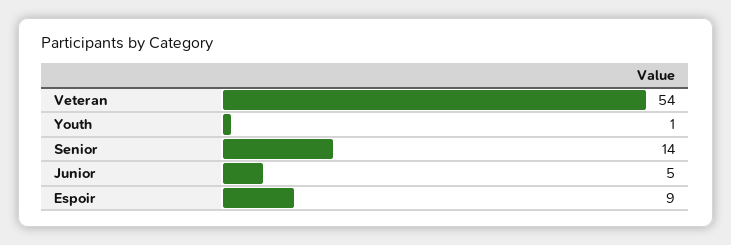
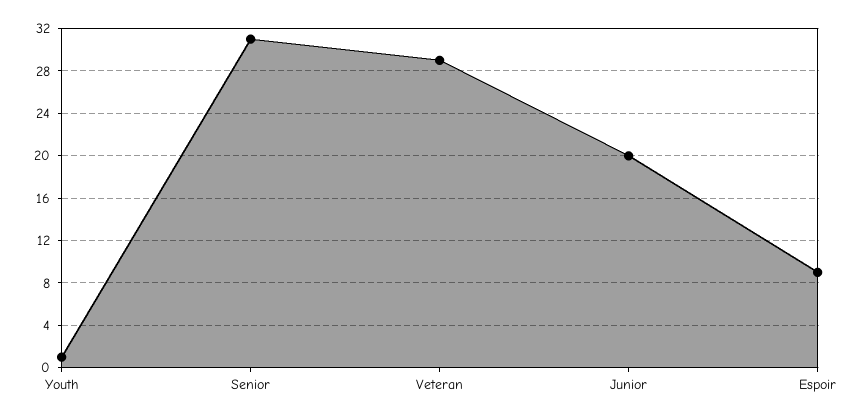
  {
-   "Veteran": 54,
+   "Veteran": 29,
    "Youth": 1,
-   "Senior": 14,
+   "Senior": 31,
-   "Junior": 5,
+   "Junior": 20,
    "Espoir": 9
  }

